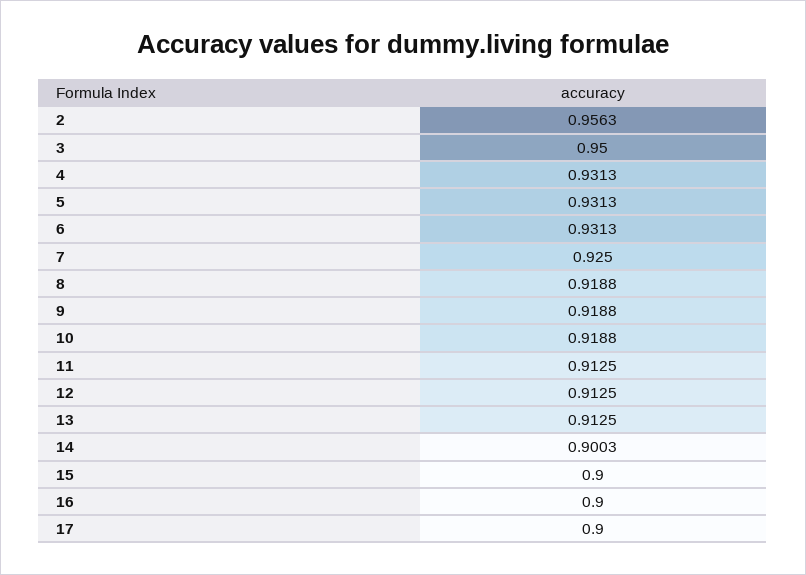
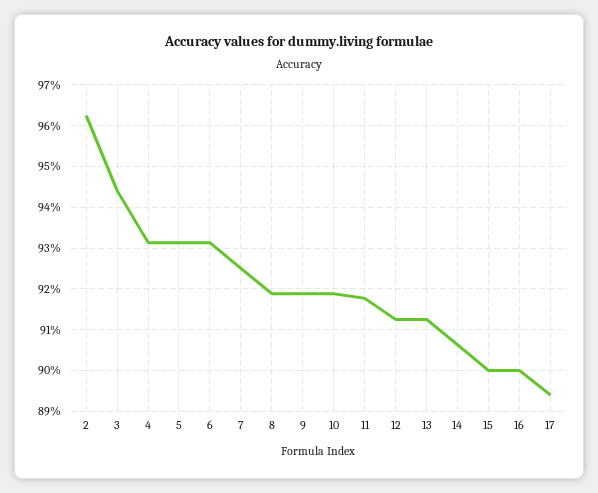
  {
-   "2": 0.9563,
+   "2": 0.962,
-   "3": 0.95,
+   "3": 0.944,
    "4": 0.9313,
    "5": 0.9313,
    "6": 0.9313,
    "7": 0.925,
    "8": 0.9188,
    "9": 0.9188,
    "10": 0.9188,
-   "11": 0.9125,
+   "11": 0.918,
    "12": 0.9125,
    "13": 0.9125,
-   "14": 0.9003,
+   "14": 0.906,
    "15": 0.9,
    "16": 0.9,
-   "17": 0.9
+   "17": 0.894
  }

